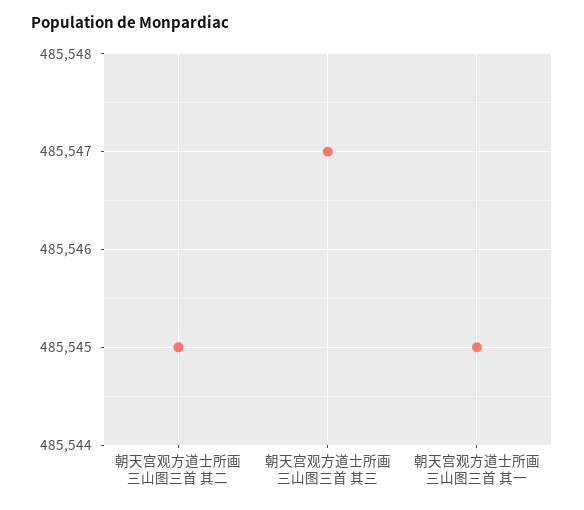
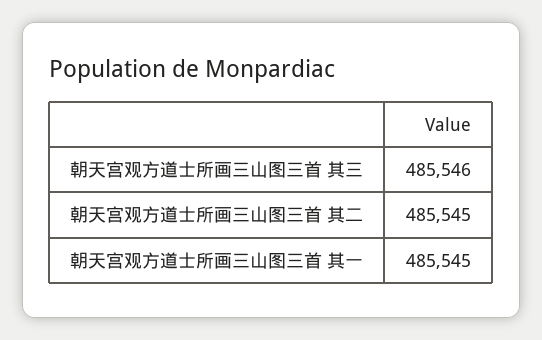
  {
    "朝天宫观方道士所画三山图三首 其二": 485545,
-   "朝天宫观方道士所画三山图三首 其三": 485547,
+   "朝天宫观方道士所画三山图三首 其三": 485546,
    "朝天宫观方道士所画三山图三首 其一": 485545
  }

